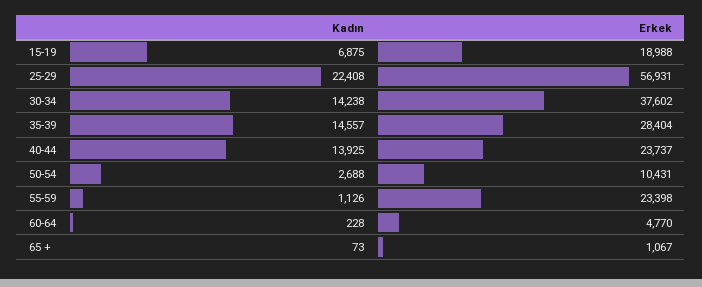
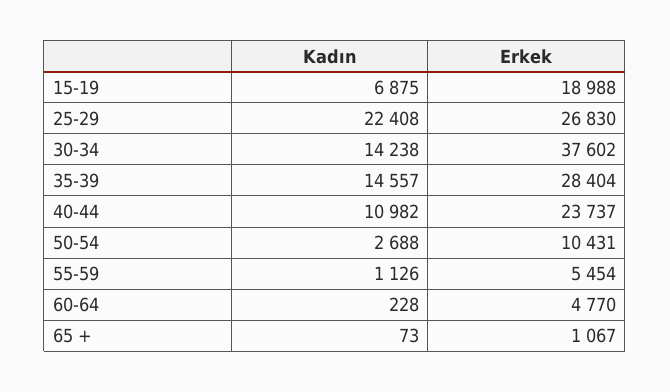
  {
    "Kadın": {
      "15-19": 6875,
      "25-29": 22408,
      "30-34": 14238,
      "35-39": 14557,
-     "40-44": 13925,
+     "40-44": 10982,
      "50-54": 2688,
      "55-59": 1126,
      "60-64": 228,
      "65 +": 73
    },
    "Erkek": {
      "15-19": 18988,
-     "25-29": 56931,
+     "25-29": 26830,
      "30-34": 37602,
      "35-39": 28404,
      "40-44": 23737,
      "50-54": 10431,
-     "55-59": 23398,
+     "55-59": 5454,
      "60-64": 4770,
      "65 +": 1067
    }
  }

